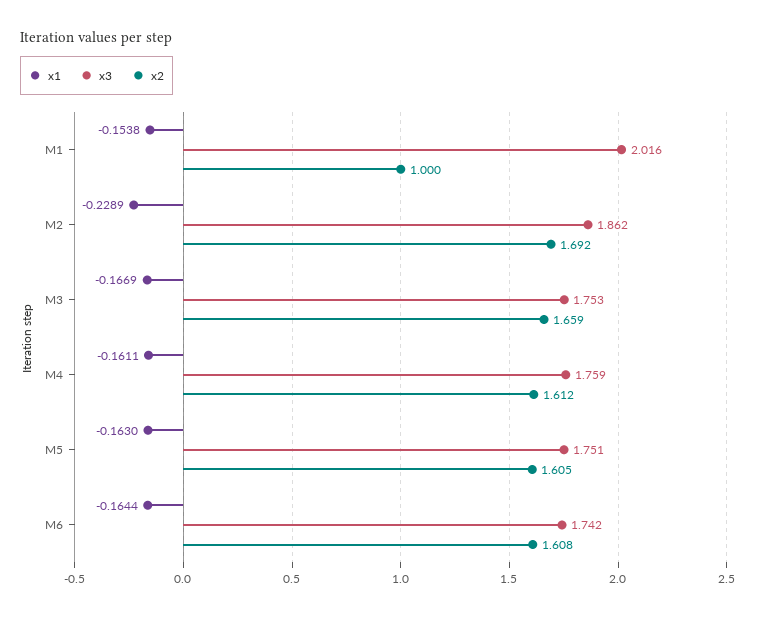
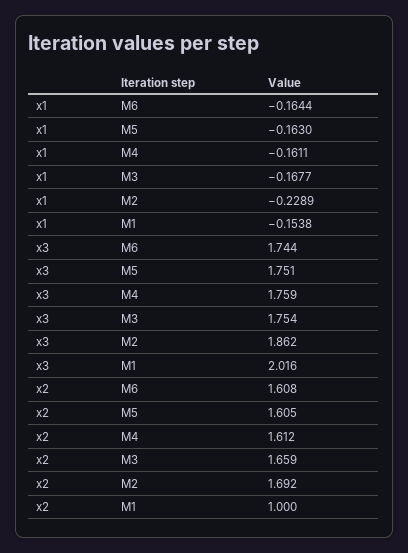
  {
    "x1": {
      "M1": -0.1538,
      "M2": -0.2289,
-     "M3": -0.1669,
+     "M3": -0.1677,
      "M4": -0.1611,
      "M5": -0.163,
      "M6": -0.1644
    },
    "x3": {
      "M1": 2.016,
      "M2": 1.862,
-     "M3": 1.753,
+     "M3": 1.754,
      "M4": 1.759,
      "M5": 1.751,
-     "M6": 1.742
+     "M6": 1.744
    },
    "x2": {
      "M1": 1,
      "M2": 1.692,
      "M3": 1.659,
      "M4": 1.612,
      "M5": 1.605,
      "M6": 1.608
    }
  }

